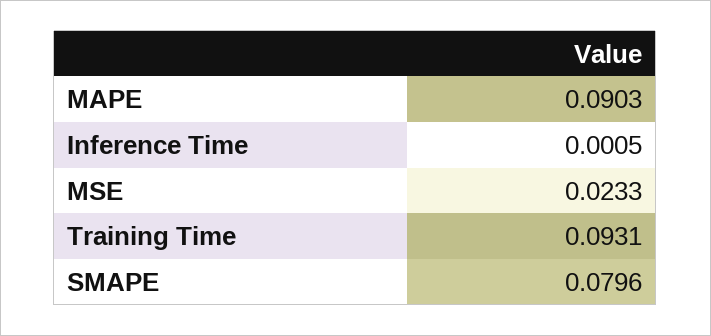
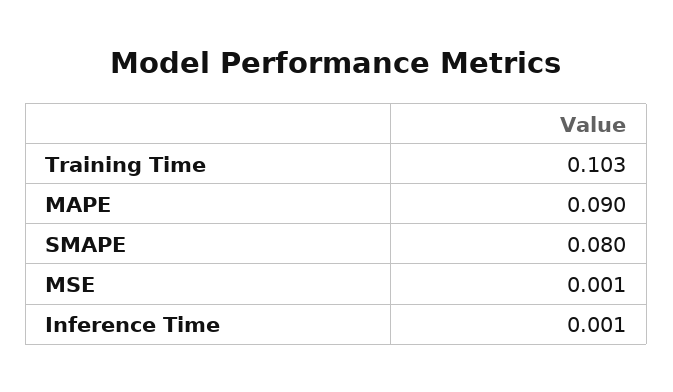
  {
    "MAPE": 0.0903,
    "Inference Time": 0.0005,
-   "MSE": 0.0233,
+   "MSE": 0.001,
-   "Training Time": 0.0931,
+   "Training Time": 0.103,
    "SMAPE": 0.0796
  }

